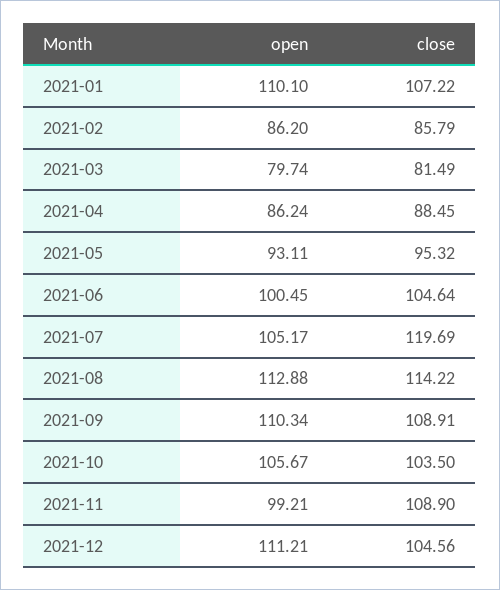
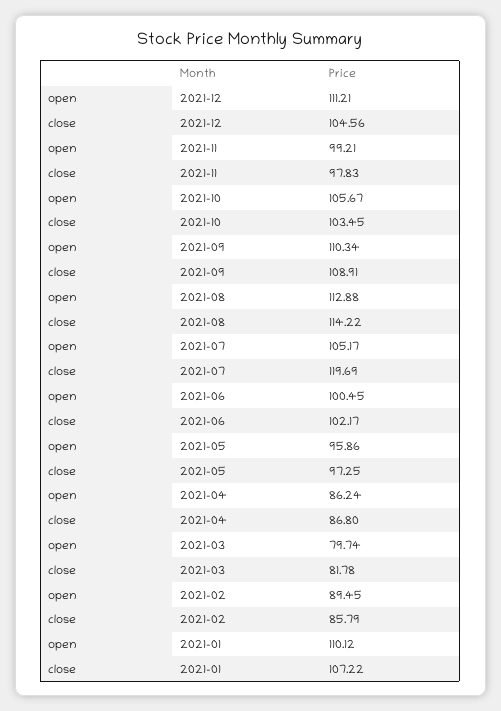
  {
    "open": {
-     "2021-01": 110.1,
+     "2021-01": 110.12,
-     "2021-02": 86.2,
+     "2021-02": 89.45,
      "2021-03": 79.74,
      "2021-04": 86.24,
-     "2021-05": 93.11,
+     "2021-05": 95.86,
      "2021-06": 100.45,
      "2021-07": 105.17,
      "2021-08": 112.88,
      "2021-09": 110.34,
      "2021-10": 105.67,
      "2021-11": 99.21,
      "2021-12": 111.21
    },
    "close": {
      "2021-01": 107.22,
      "2021-02": 85.79,
-     "2021-03": 81.49,
+     "2021-03": 81.78,
-     "2021-04": 88.45,
+     "2021-04": 86.8,
-     "2021-05": 95.32,
+     "2021-05": 97.25,
-     "2021-06": 104.64,
+     "2021-06": 102.17,
      "2021-07": 119.69,
      "2021-08": 114.22,
      "2021-09": 108.91,
-     "2021-10": 103.5,
+     "2021-10": 103.45,
-     "2021-11": 108.9,
+     "2021-11": 97.83,
      "2021-12": 104.56
    }
  }

